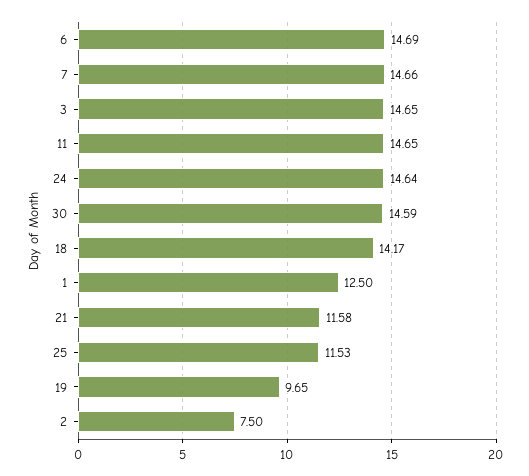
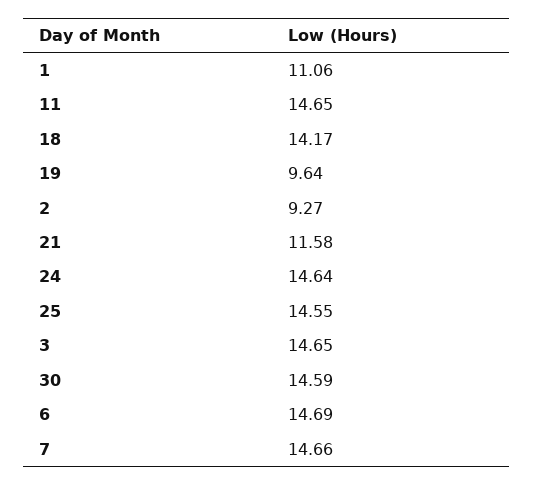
  {
    "6": 14.69,
    "7": 14.66,
    "3": 14.65,
    "11": 14.65,
    "24": 14.64,
    "30": 14.59,
    "18": 14.17,
-   "1": 12.5,
+   "1": 11.06,
    "21": 11.58,
-   "25": 11.53,
+   "25": 14.55,
-   "19": 9.65,
+   "19": 9.64,
-   "2": 7.5
+   "2": 9.27
  }

